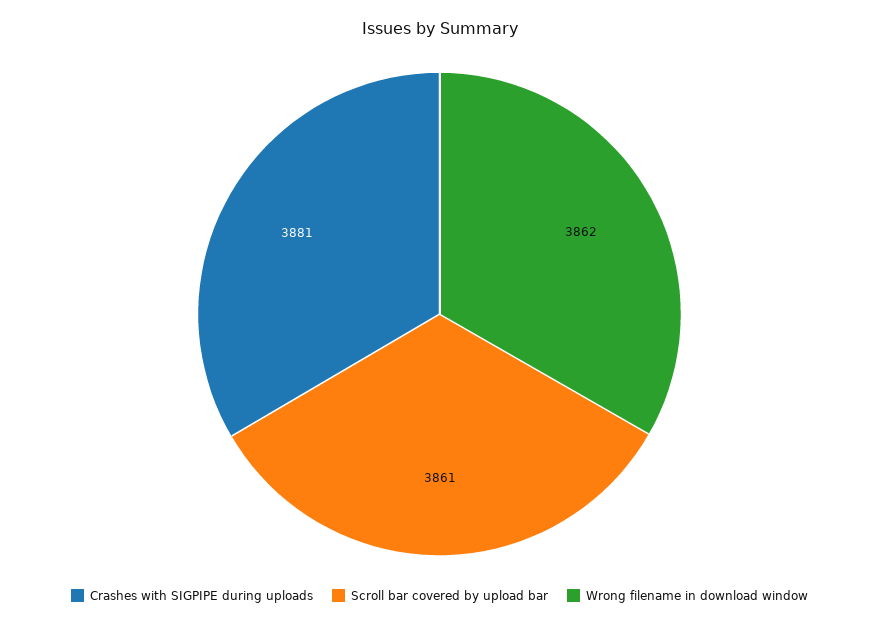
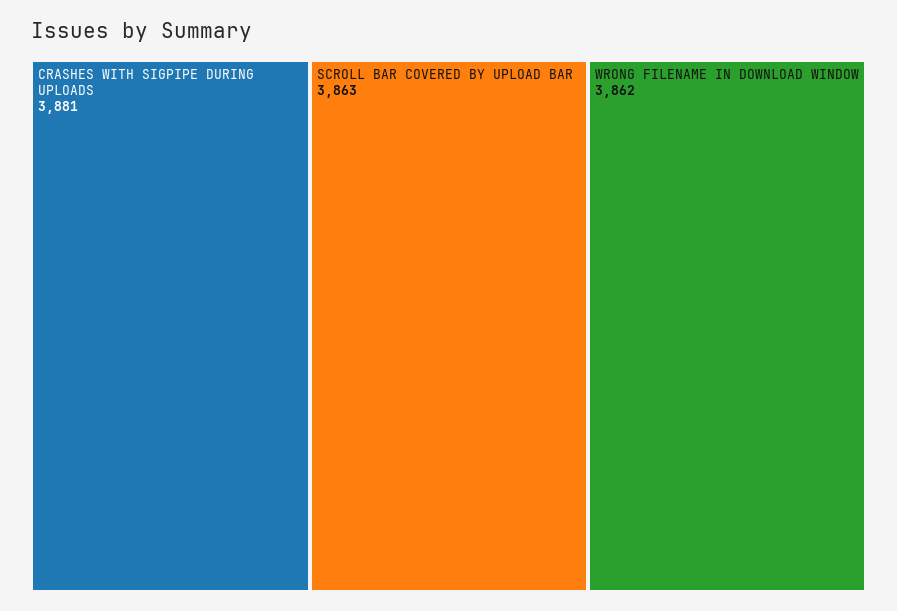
  {
    "Crashes with SIGPIPE during uploads": 3881,
-   "Scroll bar covered by upload bar": 3861,
+   "Scroll bar covered by upload bar": 3863,
    "Wrong filename in download window": 3862
  }

